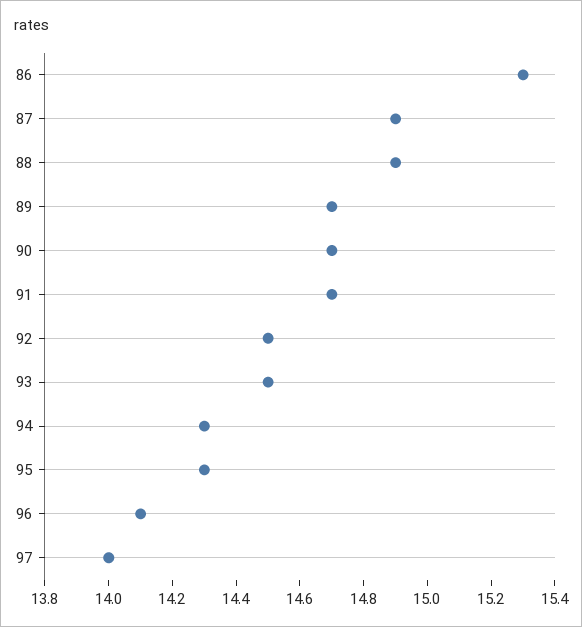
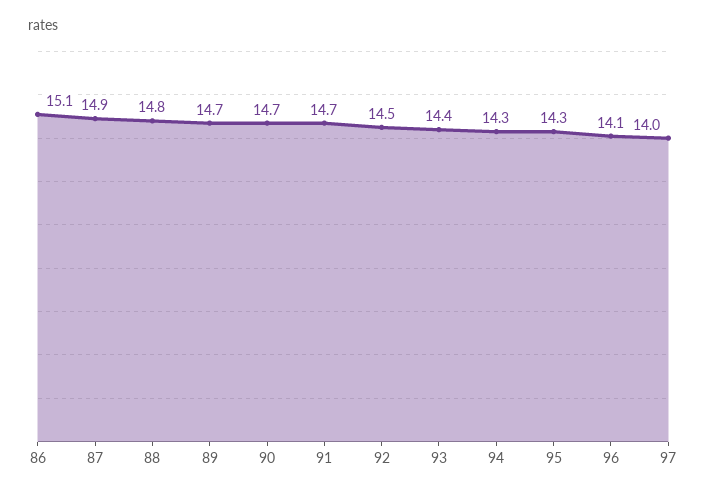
  {
-   "86": 15.3,
+   "86": 15.1,
    "87": 14.9,
-   "88": 14.9,
+   "88": 14.8,
    "89": 14.7,
    "90": 14.7,
    "91": 14.7,
    "92": 14.5,
-   "93": 14.5,
+   "93": 14.4,
    "94": 14.3,
    "95": 14.3,
    "96": 14.1,
    "97": 14
  }

